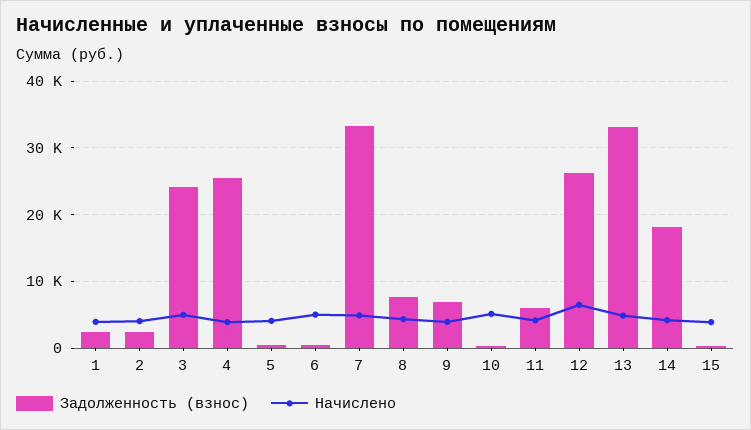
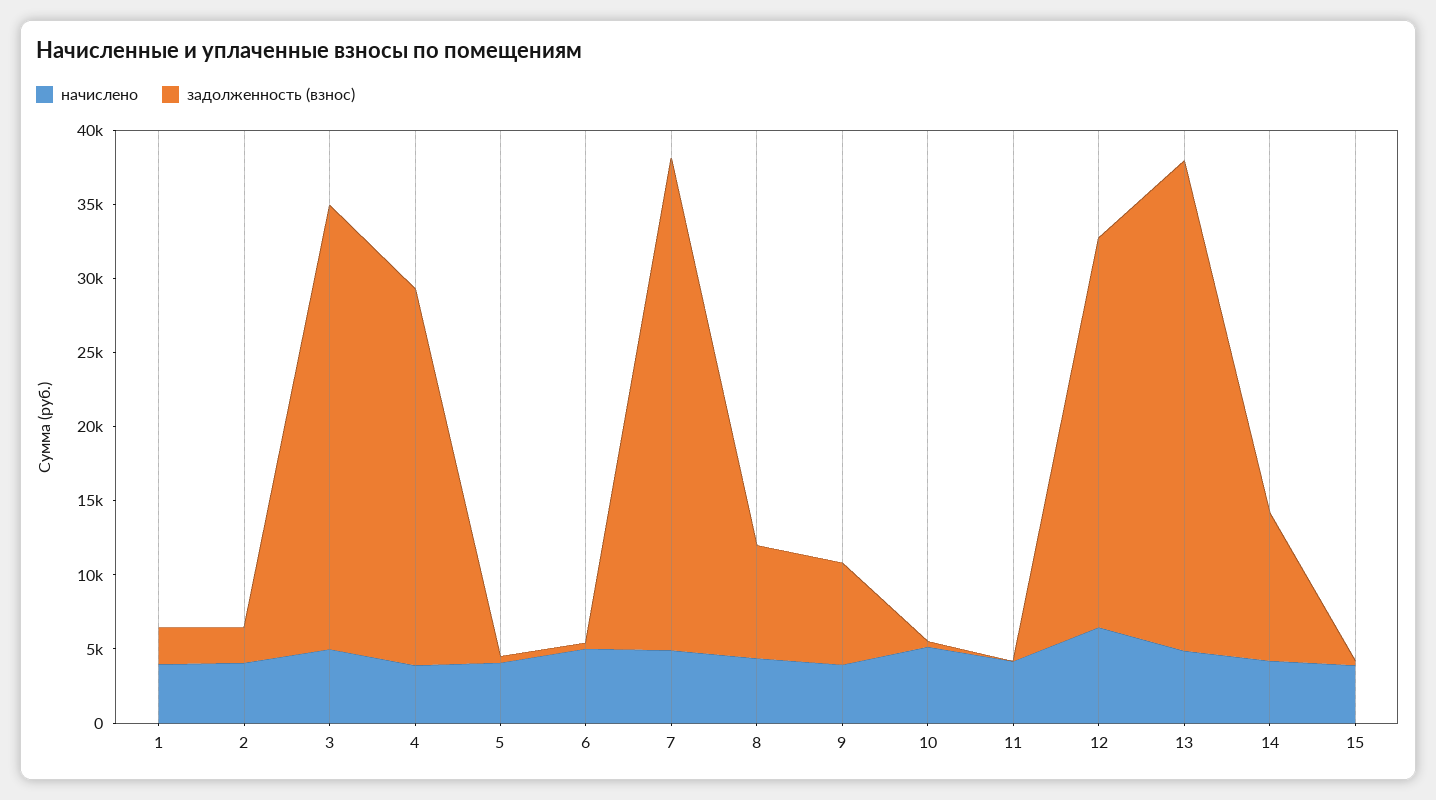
  {
    "Задолженность (взнос)": {
      "1": 2000,
      "2": 2000,
-     "3": 24000,
+     "3": 30000,
      "4": 25000,
      "5": 0,
      "6": 0,
      "7": 33000,
      "8": 8000,
      "9": 7000,
      "10": 0,
-     "11": 6000,
+     "11": 0,
      "12": 26000,
      "13": 33000,
-     "14": 18000,
+     "14": 10000,
      "15": 0
    },
    "Начислено": {
      "1": 4000,
      "2": 4000,
      "3": 5000,
      "4": 4000,
      "5": 4000,
      "6": 5000,
      "7": 5000,
      "8": 4000,
      "9": 4000,
      "10": 5000,
      "11": 4000,
      "12": 6000,
      "13": 5000,
      "14": 4000,
      "15": 4000
    }
  }

